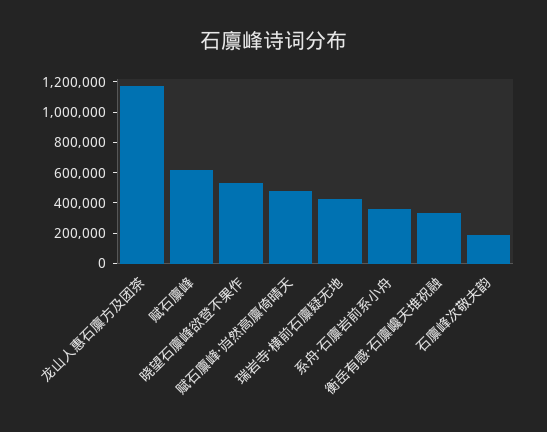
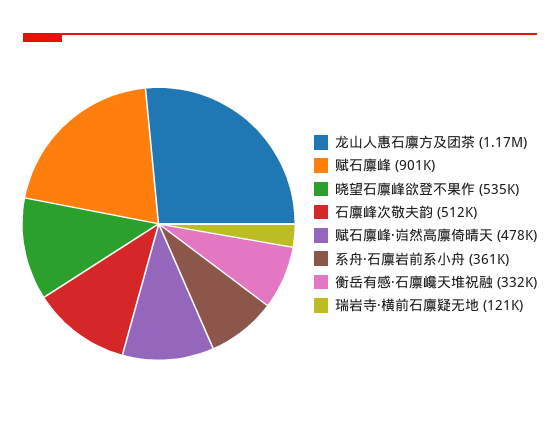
  {
    "龙山人惠石廪方及团茶": 1170000,
-   "赋石廪峰": 600000,
+   "赋石廪峰": 901000,
    "晓望石廪峰欲登不果作": 535000,
    "赋石廪峰·岿然高廪倚晴天": 478000,
-   "瑞岩寺·横前石廪疑无地": 400000,
+   "瑞岩寺·横前石廪疑无地": 121000,
    "系舟·石廪岩前系小舟": 361000,
    "衡岳有感·石廪巉天堆祝融": 332000,
-   "石廪峰次敬夫韵": 200000
+   "石廪峰次敬夫韵": 512000
  }

